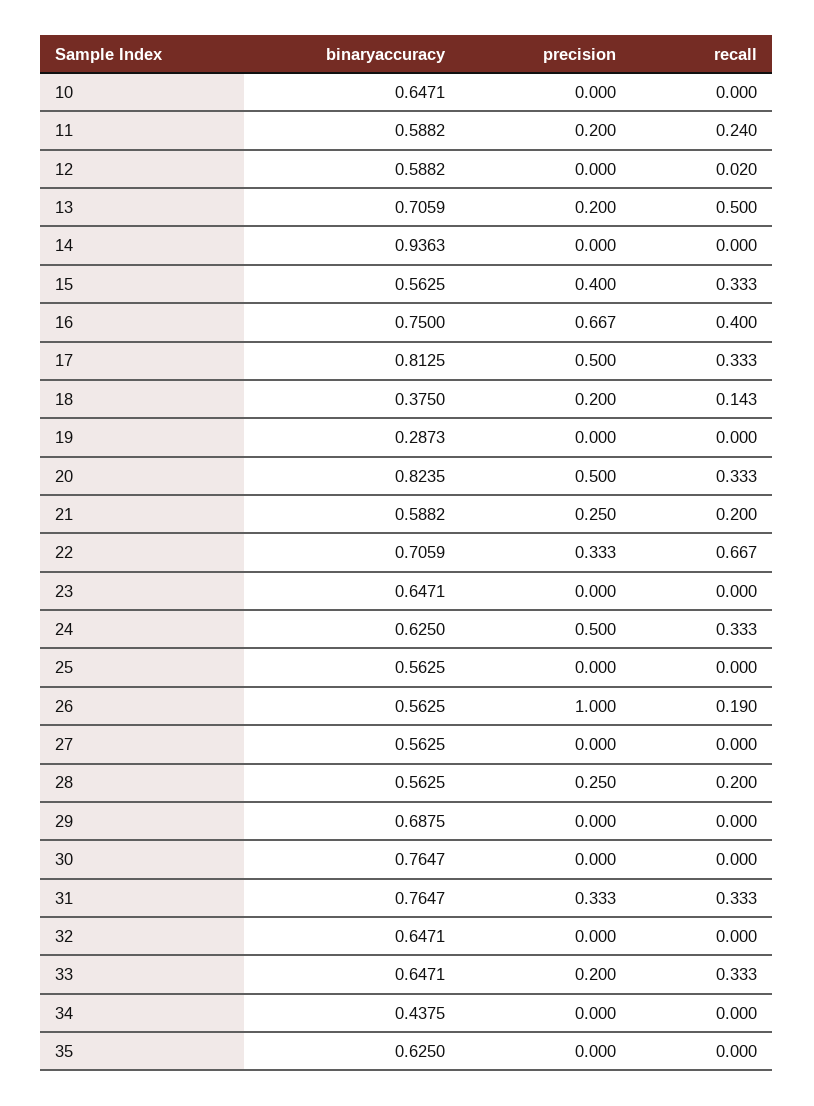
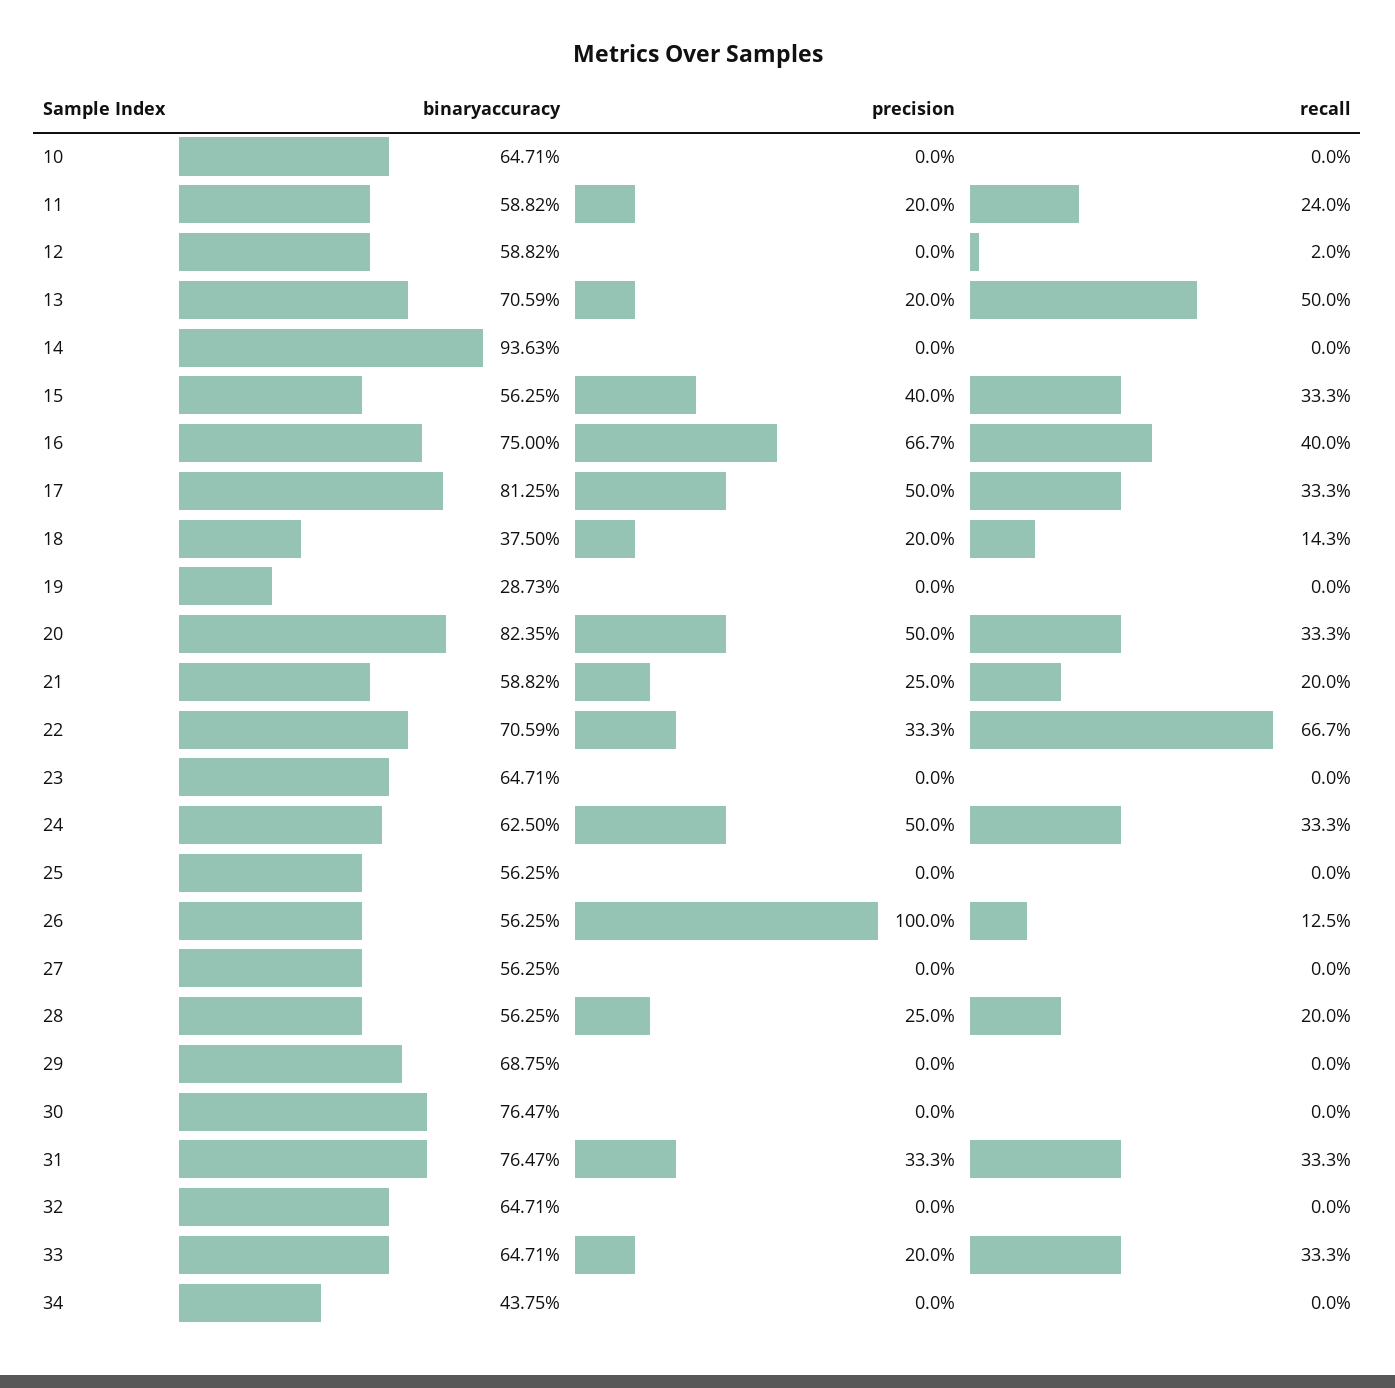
  {
    "binaryaccuracy": {
      "10": 0.6471,
      "11": 0.5882,
      "12": 0.5882,
      "13": 0.7059,
      "14": 0.9363,
      "15": 0.5625,
      "16": 0.75,
      "17": 0.8125,
      "18": 0.375,
      "19": 0.2873,
      "20": 0.8235,
      "21": 0.5882,
      "22": 0.7059,
      "23": 0.6471,
      "24": 0.625,
      "25": 0.5625,
      "26": 0.5625,
      "27": 0.5625,
      "28": 0.5625,
      "29": 0.6875,
      "30": 0.7647,
      "31": 0.7647,
      "32": 0.6471,
      "33": 0.6471,
-     "34": 0.4375,
+     "34": 0.4375
-     "35": 0.625
    },
    "precision": {
      "10": 0,
      "11": 0.2,
      "12": 0,
      "13": 0.2,
      "14": 0,
      "15": 0.4,
      "16": 0.667,
      "17": 0.5,
      "18": 0.2,
      "19": 0,
      "20": 0.5,
      "21": 0.25,
      "22": 0.333,
      "23": 0,
      "24": 0.5,
      "25": 0,
      "26": 1,
      "27": 0,
      "28": 0.25,
      "29": 0,
      "30": 0,
      "31": 0.333,
      "32": 0,
      "33": 0.2,
-     "34": 0,
+     "34": 0
-     "35": 0
    },
    "recall": {
      "10": 0,
      "11": 0.24,
      "12": 0.02,
      "13": 0.5,
      "14": 0,
      "15": 0.333,
      "16": 0.4,
      "17": 0.333,
      "18": 0.143,
      "19": 0,
      "20": 0.333,
      "21": 0.2,
      "22": 0.667,
      "23": 0,
      "24": 0.333,
      "25": 0,
-     "26": 0.19,
+     "26": 0.125,
      "27": 0,
      "28": 0.2,
      "29": 0,
      "30": 0,
      "31": 0.333,
      "32": 0,
      "33": 0.333,
-     "34": 0,
+     "34": 0
-     "35": 0
    }
  }

